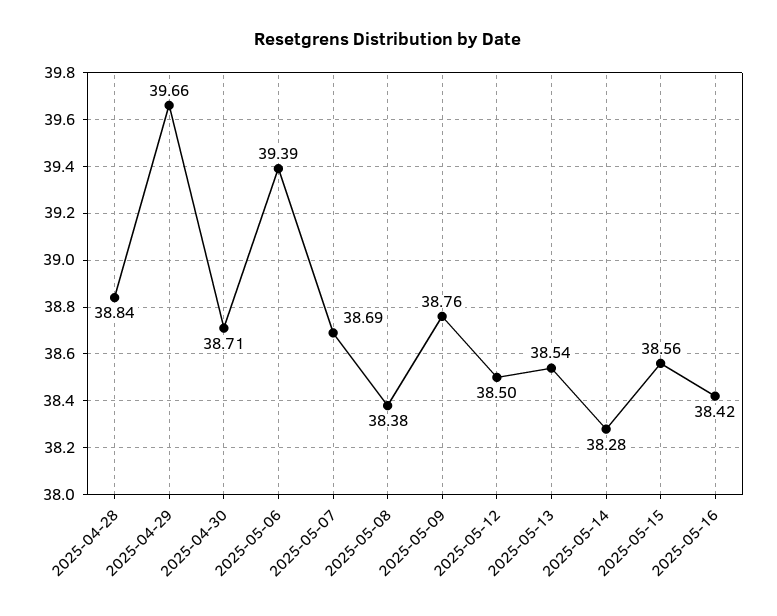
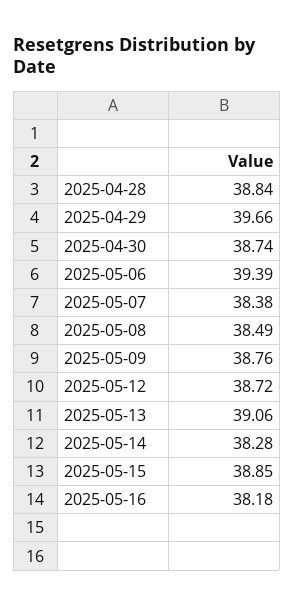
  {
    "2025-04-28": 38.84,
    "2025-04-29": 39.66,
-   "2025-04-30": 38.71,
+   "2025-04-30": 38.74,
    "2025-05-06": 39.39,
-   "2025-05-07": 38.69,
+   "2025-05-07": 38.38,
-   "2025-05-08": 38.38,
+   "2025-05-08": 38.49,
    "2025-05-09": 38.76,
-   "2025-05-12": 38.5,
+   "2025-05-12": 38.72,
-   "2025-05-13": 38.54,
+   "2025-05-13": 39.06,
    "2025-05-14": 38.28,
-   "2025-05-15": 38.56,
+   "2025-05-15": 38.85,
-   "2025-05-16": 38.42
+   "2025-05-16": 38.18
  }

